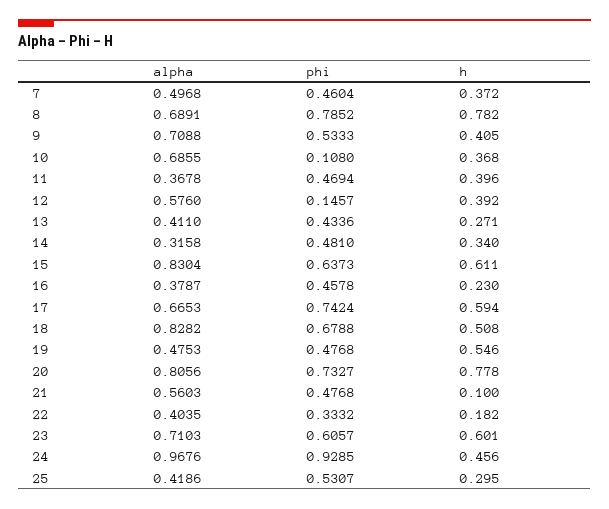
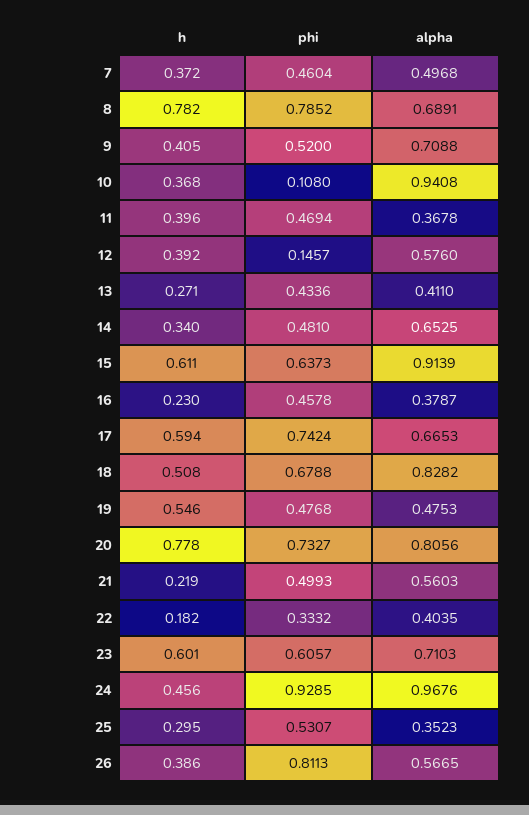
  {
    "alpha": {
      "7": 0.4968,
      "8": 0.6891,
      "9": 0.7088,
-     "10": 0.6855,
+     "10": 0.9408,
      "11": 0.3678,
      "12": 0.576,
      "13": 0.411,
-     "14": 0.3158,
+     "14": 0.6525,
-     "15": 0.8304,
+     "15": 0.9139,
      "16": 0.3787,
      "17": 0.6653,
      "18": 0.8282,
      "19": 0.4753,
      "20": 0.8056,
      "21": 0.5603,
      "22": 0.4035,
      "23": 0.7103,
      "24": 0.9676,
-     "25": 0.4186
+     "25": 0.3523,
+     "26": 0.5665
    },
    "phi": {
      "7": 0.4604,
      "8": 0.7852,
-     "9": 0.5333,
+     "9": 0.52,
      "10": 0.108,
      "11": 0.4694,
      "12": 0.1457,
      "13": 0.4336,
      "14": 0.481,
      "15": 0.6373,
      "16": 0.4578,
      "17": 0.7424,
      "18": 0.6788,
      "19": 0.4768,
      "20": 0.7327,
-     "21": 0.4768,
+     "21": 0.4993,
      "22": 0.3332,
      "23": 0.6057,
      "24": 0.9285,
-     "25": 0.5307
+     "25": 0.5307,
+     "26": 0.8113
    },
    "h": {
      "7": 0.372,
      "8": 0.782,
      "9": 0.405,
      "10": 0.368,
      "11": 0.396,
      "12": 0.392,
      "13": 0.271,
      "14": 0.34,
      "15": 0.611,
      "16": 0.23,
      "17": 0.594,
      "18": 0.508,
      "19": 0.546,
      "20": 0.778,
-     "21": 0.1,
+     "21": 0.219,
      "22": 0.182,
      "23": 0.601,
      "24": 0.456,
-     "25": 0.295
+     "25": 0.295,
+     "26": 0.386
    }
  }

